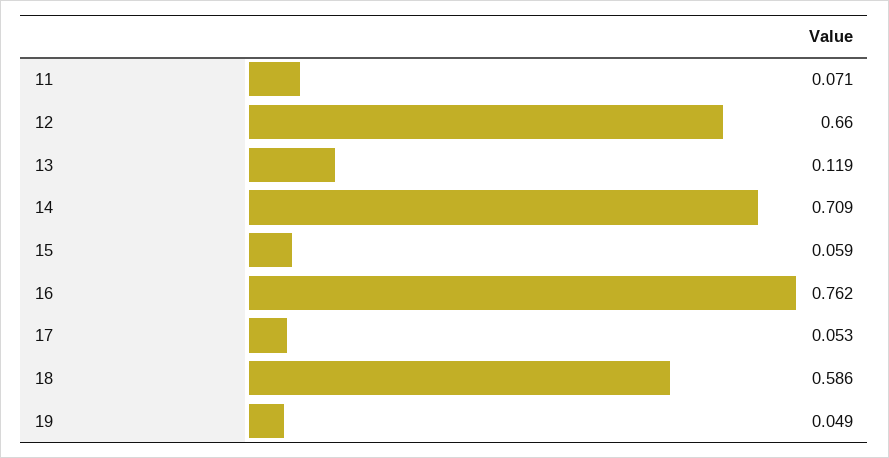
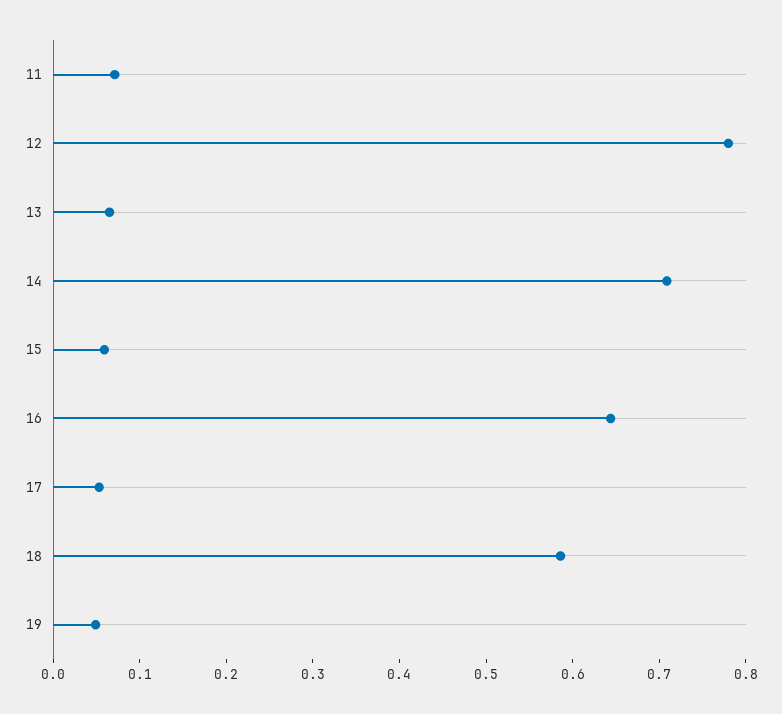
  {
    "11": 0.071,
-   "12": 0.66,
+   "12": 0.78,
-   "13": 0.119,
+   "13": 0.06,
    "14": 0.709,
    "15": 0.059,
-   "16": 0.762,
+   "16": 0.64,
    "17": 0.053,
    "18": 0.586,
    "19": 0.049
  }

